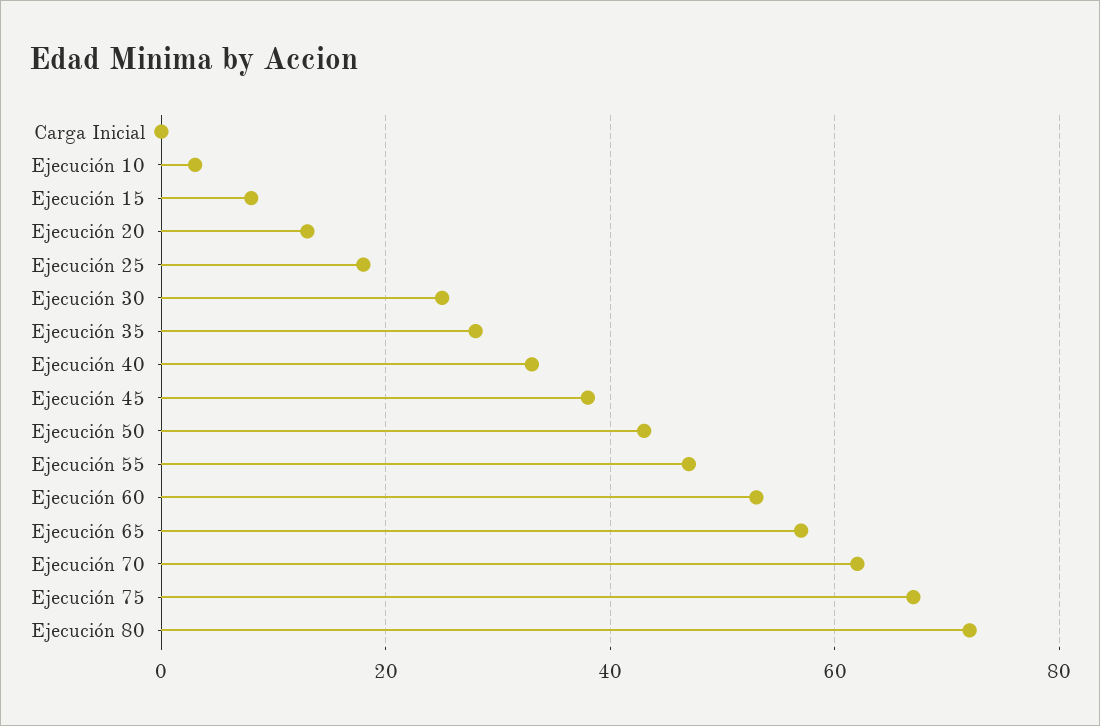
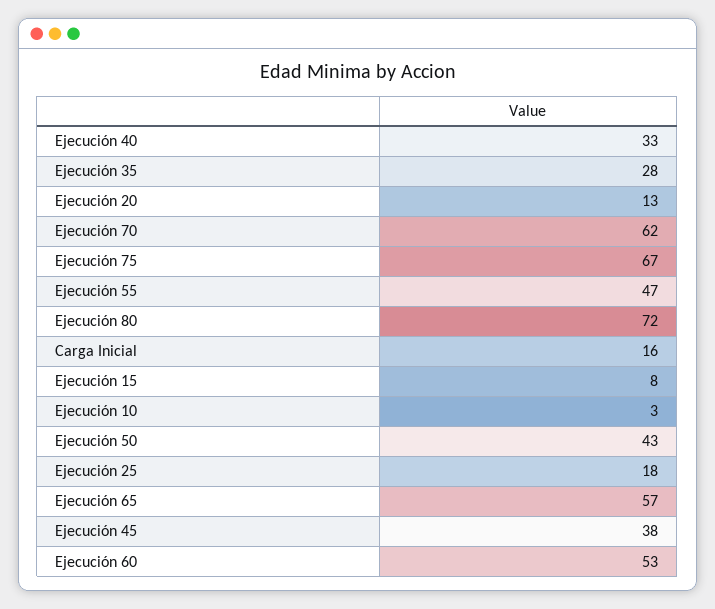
  {
-   "Carga Inicial": 0,
+   "Carga Inicial": 16,
    "Ejecución 10": 3,
    "Ejecución 15": 8,
    "Ejecución 20": 13,
    "Ejecución 25": 18,
-   "Ejecución 30": 25,
    "Ejecución 35": 28,
    "Ejecución 40": 33,
    "Ejecución 45": 38,
    "Ejecución 50": 43,
    "Ejecución 55": 47,
    "Ejecución 60": 53,
    "Ejecución 65": 57,
    "Ejecución 70": 62,
    "Ejecución 75": 67,
    "Ejecución 80": 72
  }

